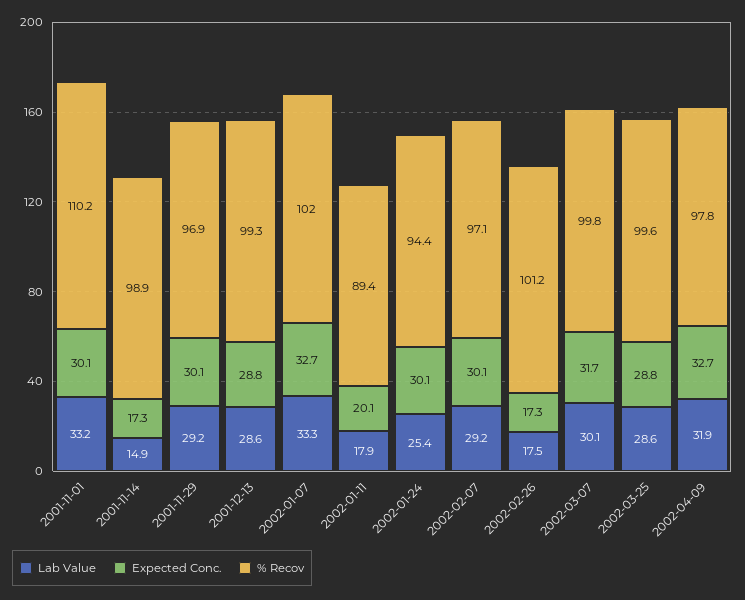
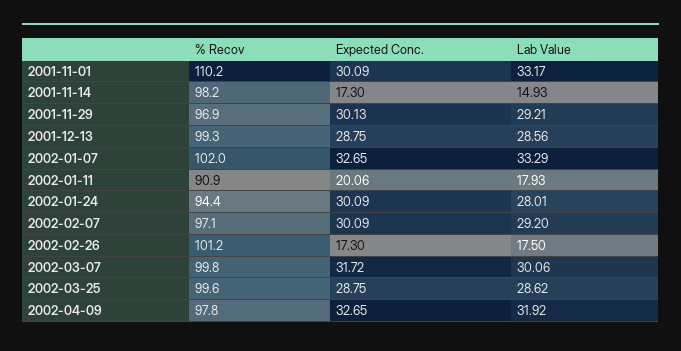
  {
    "Lab Value": {
      "2001-11-01": 33.17,
      "2001-11-14": 14.93,
      "2001-11-29": 29.21,
      "2001-12-13": 28.56,
      "2002-01-07": 33.29,
      "2002-01-11": 17.93,
-     "2002-01-24": 25.4,
+     "2002-01-24": 28.01,
      "2002-02-07": 29.2,
      "2002-02-26": 17.5,
      "2002-03-07": 30.06,
      "2002-03-25": 28.62,
      "2002-04-09": 31.92
    },
    "Expected Conc.": {
      "2001-11-01": 30.09,
      "2001-11-14": 17.3,
      "2001-11-29": 30.13,
      "2001-12-13": 28.75,
      "2002-01-07": 32.65,
      "2002-01-11": 20.06,
      "2002-01-24": 30.09,
      "2002-02-07": 30.09,
      "2002-02-26": 17.3,
      "2002-03-07": 31.72,
      "2002-03-25": 28.75,
      "2002-04-09": 32.65
    },
    "% Recov": {
      "2001-11-01": 110.2,
-     "2001-11-14": 98.9,
+     "2001-11-14": 98.2,
      "2001-11-29": 96.9,
      "2001-12-13": 99.3,
      "2002-01-07": 102,
-     "2002-01-11": 89.4,
+     "2002-01-11": 90.9,
      "2002-01-24": 94.4,
      "2002-02-07": 97.1,
      "2002-02-26": 101.2,
      "2002-03-07": 99.8,
      "2002-03-25": 99.6,
      "2002-04-09": 97.8
    }
  }

